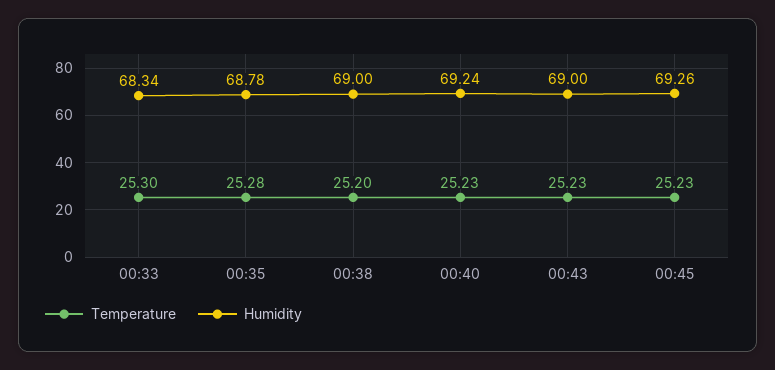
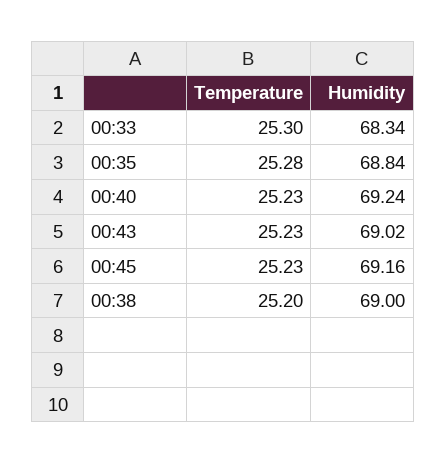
  {
    "Temperature": {
      "00:33": 25.3,
      "00:35": 25.28,
      "00:38": 25.2,
      "00:40": 25.23,
      "00:43": 25.23,
      "00:45": 25.23
    },
    "Humidity": {
      "00:33": 68.34,
-     "00:35": 68.78,
+     "00:35": 68.84,
      "00:38": 69,
      "00:40": 69.24,
-     "00:43": 69,
+     "00:43": 69.02,
-     "00:45": 69.26
+     "00:45": 69.16
    }
  }

